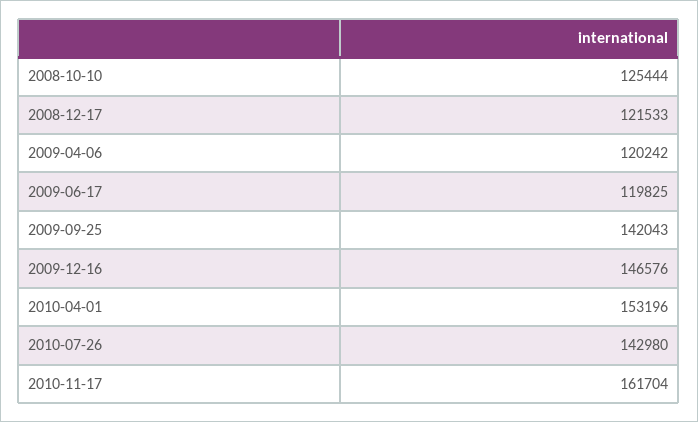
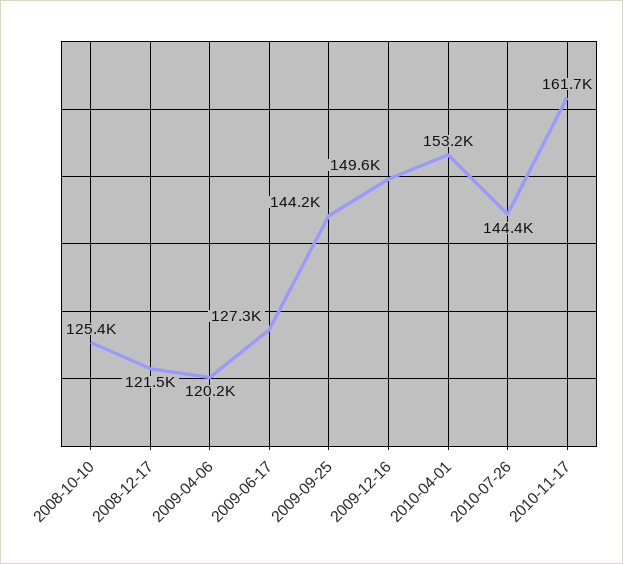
  {
    "2008-10-10": 125444,
    "2008-12-17": 121533,
    "2009-04-06": 120242,
-   "2009-06-17": 119825,
+   "2009-06-17": 127300,
-   "2009-09-25": 142043,
+   "2009-09-25": 144200,
-   "2009-12-16": 146576,
+   "2009-12-16": 149600,
    "2010-04-01": 153196,
-   "2010-07-26": 142980,
+   "2010-07-26": 144400,
    "2010-11-17": 161704
  }

